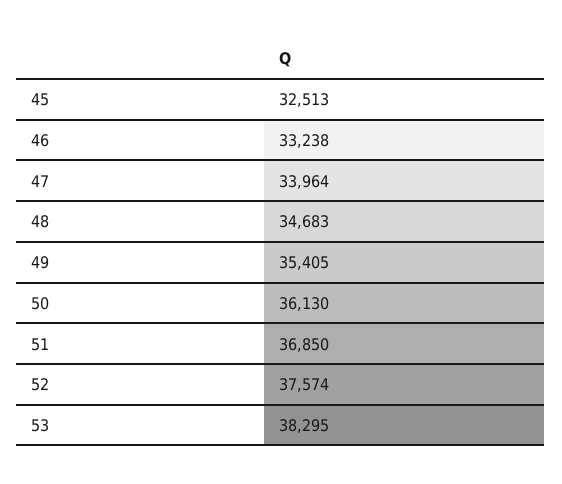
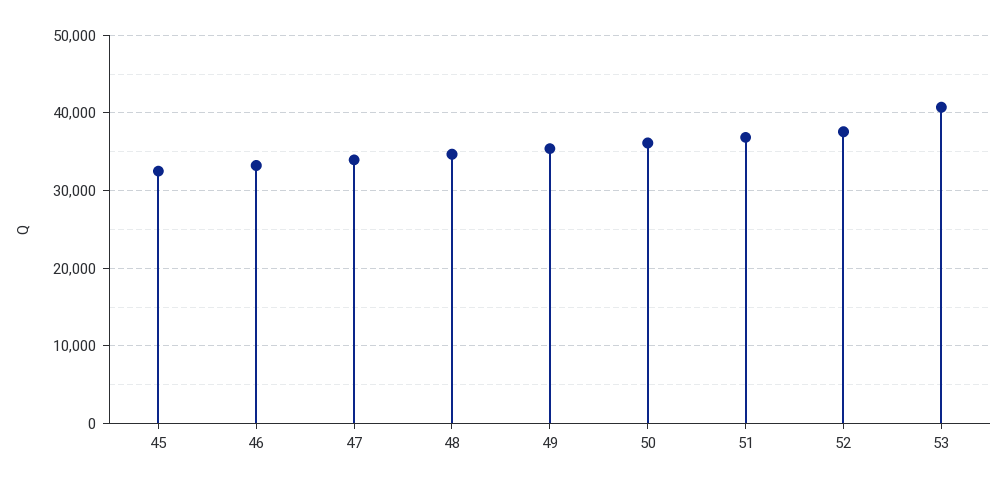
  {
    "45": 32513,
    "46": 33238,
    "47": 33964,
    "48": 34683,
    "49": 35405,
    "50": 36130,
    "51": 36850,
    "52": 37574,
-   "53": 38295
+   "53": 41000
  }

